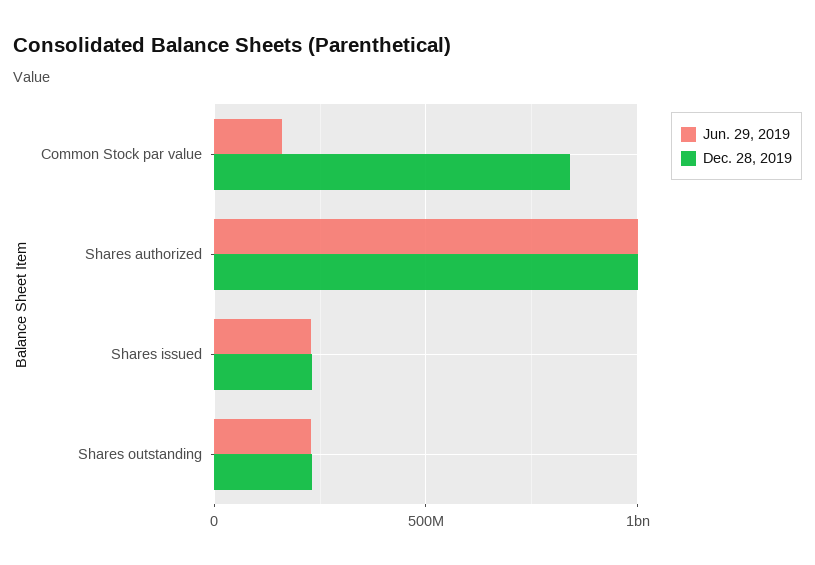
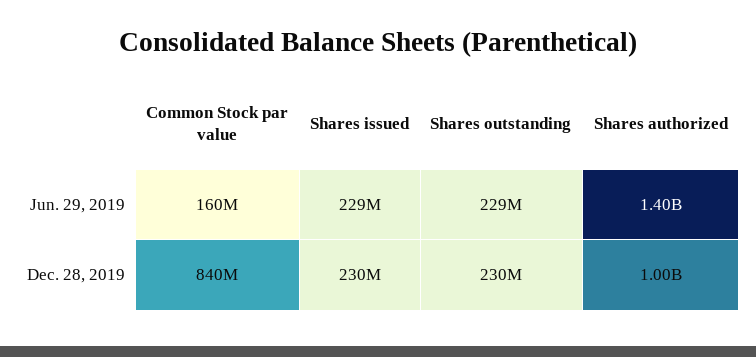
  {
    "Jun. 29, 2019": {
      "Common Stock par value": 160000000,
-     "Shares authorized": 1000000000,
+     "Shares authorized": 1400000000,
      "Shares issued": 229000000,
      "Shares outstanding": 229000000
    },
    "Dec. 28, 2019": {
      "Common Stock par value": 840000000,
      "Shares authorized": 1000000000,
      "Shares issued": 230000000,
      "Shares outstanding": 230000000
    }
  }

